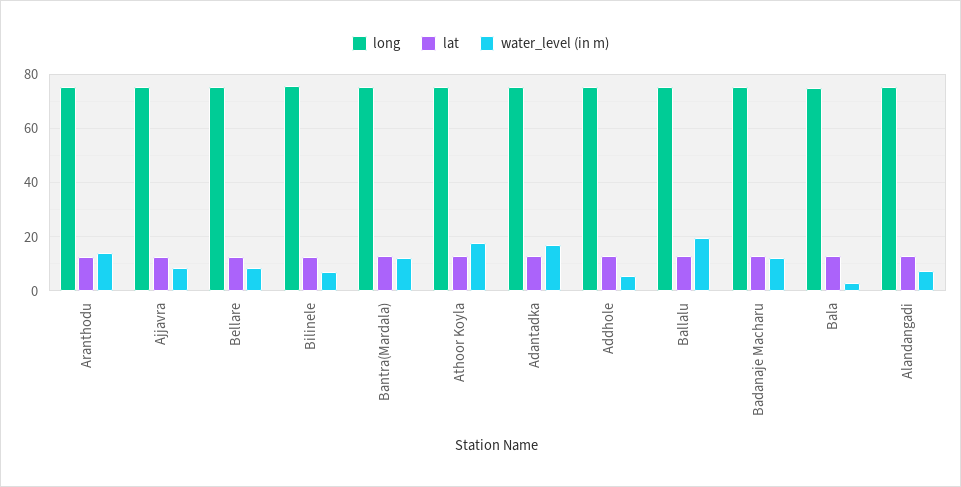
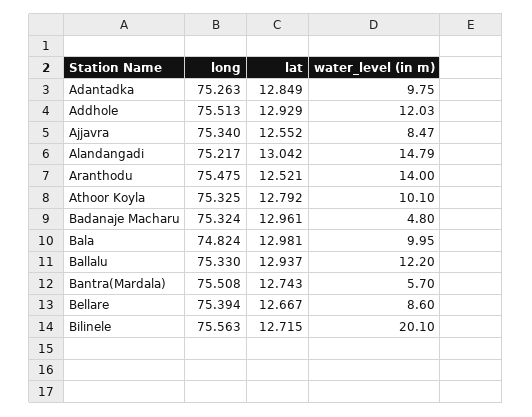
  {
    "long": {
      "Aranthodu": 75.475,
      "Ajjavra": 75.34,
      "Bellare": 75.394,
      "Bilinele": 75.563,
      "Bantra(Mardala)": 75.508,
      "Athoor Koyla": 75.325,
      "Adantadka": 75.263,
      "Addhole": 75.513,
      "Ballalu": 75.33,
      "Badanaje Macharu": 75.324,
      "Bala": 74.824,
      "Alandangadi": 75.217
    },
    "lat": {
      "Aranthodu": 12.521,
      "Ajjavra": 12.552,
      "Bellare": 12.667,
      "Bilinele": 12.715,
      "Bantra(Mardala)": 12.743,
      "Athoor Koyla": 12.792,
      "Adantadka": 12.849,
      "Addhole": 12.929,
      "Ballalu": 12.937,
      "Badanaje Macharu": 12.961,
      "Bala": 12.981,
      "Alandangadi": 13.042
    },
    "water_level (in m)": {
      "Aranthodu": 14,
      "Ajjavra": 8.47,
      "Bellare": 8.6,
-     "Bilinele": 7.5,
+     "Bilinele": 20.1,
-     "Bantra(Mardala)": 12.5,
+     "Bantra(Mardala)": 5.7,
-     "Athoor Koyla": 17.5,
+     "Athoor Koyla": 10.1,
-     "Adantadka": 17.5,
+     "Adantadka": 9.75,
-     "Addhole": 5,
+     "Addhole": 12.03,
-     "Ballalu": 20,
+     "Ballalu": 12.2,
-     "Badanaje Macharu": 12.5,
+     "Badanaje Macharu": 4.8,
-     "Bala": 2.5,
+     "Bala": 9.95,
-     "Alandangadi": 7.5
+     "Alandangadi": 14.79
    }
  }

